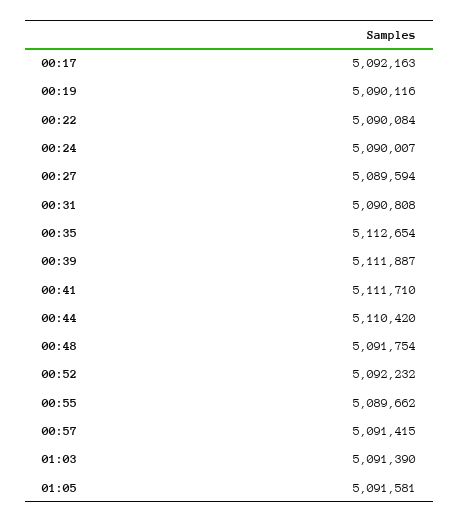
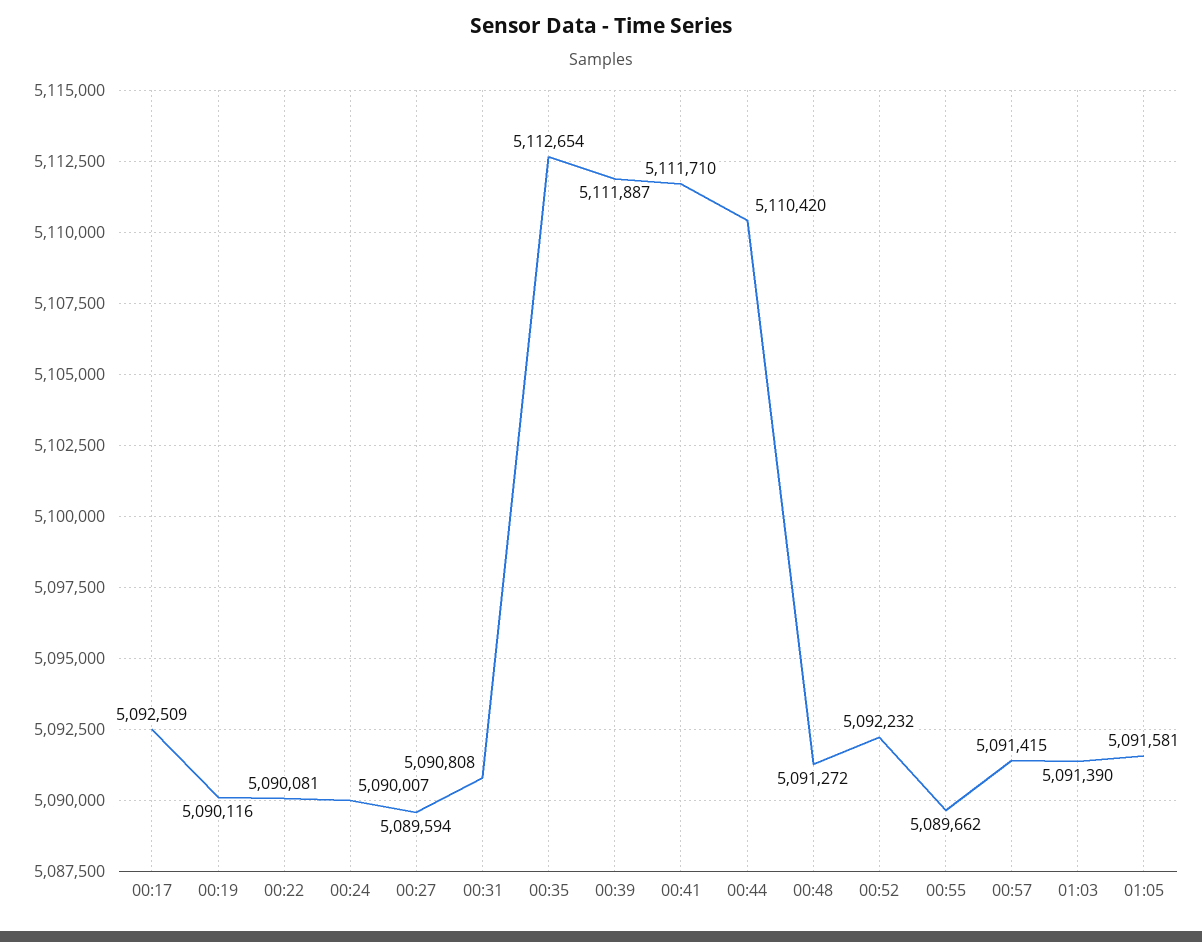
  {
-   "00:17": 5092163,
+   "00:17": 5092509,
    "00:19": 5090116,
-   "00:22": 5090084,
+   "00:22": 5090081,
    "00:24": 5090007,
    "00:27": 5089594,
    "00:31": 5090808,
    "00:35": 5112654,
    "00:39": 5111887,
    "00:41": 5111710,
    "00:44": 5110420,
-   "00:48": 5091754,
+   "00:48": 5091272,
    "00:52": 5092232,
    "00:55": 5089662,
    "00:57": 5091415,
    "01:03": 5091390,
    "01:05": 5091581
  }

